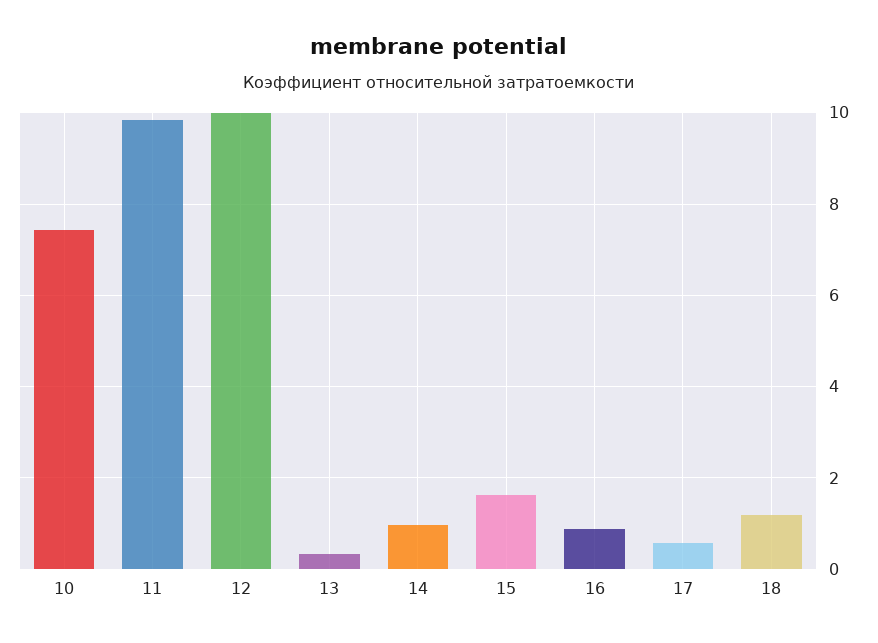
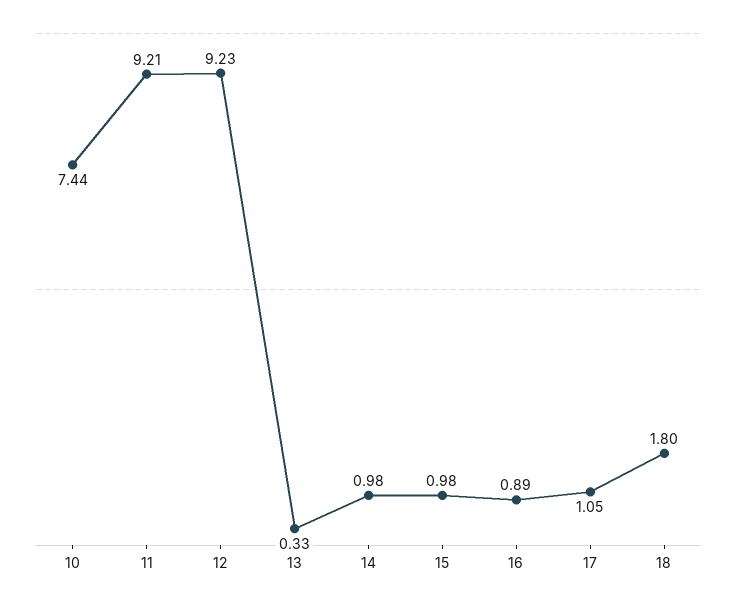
  {
    "10": 7.44,
-   "11": 9.8,
+   "11": 9.21,
-   "12": 10,
+   "12": 9.23,
    "13": 0.33,
    "14": 0.98,
-   "15": 1.6,
+   "15": 0.98,
    "16": 0.89,
-   "17": 0.6,
+   "17": 1.05,
-   "18": 1.2
+   "18": 1.8
  }

